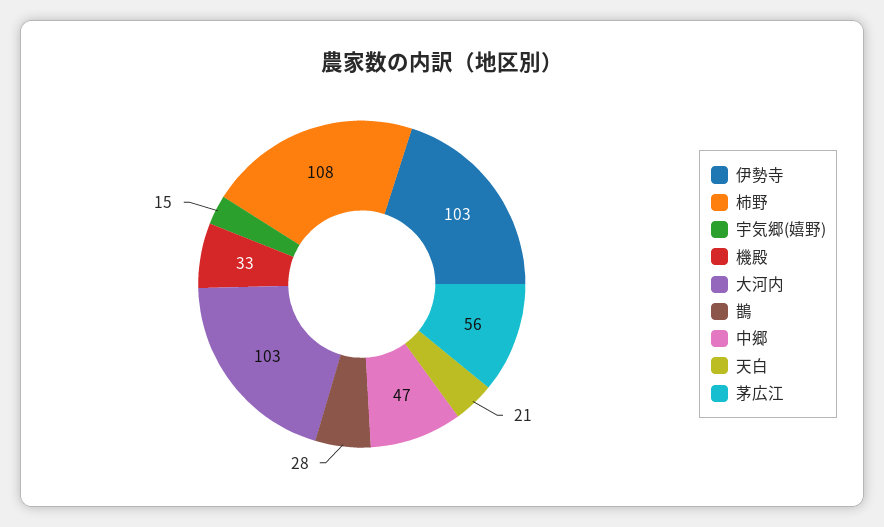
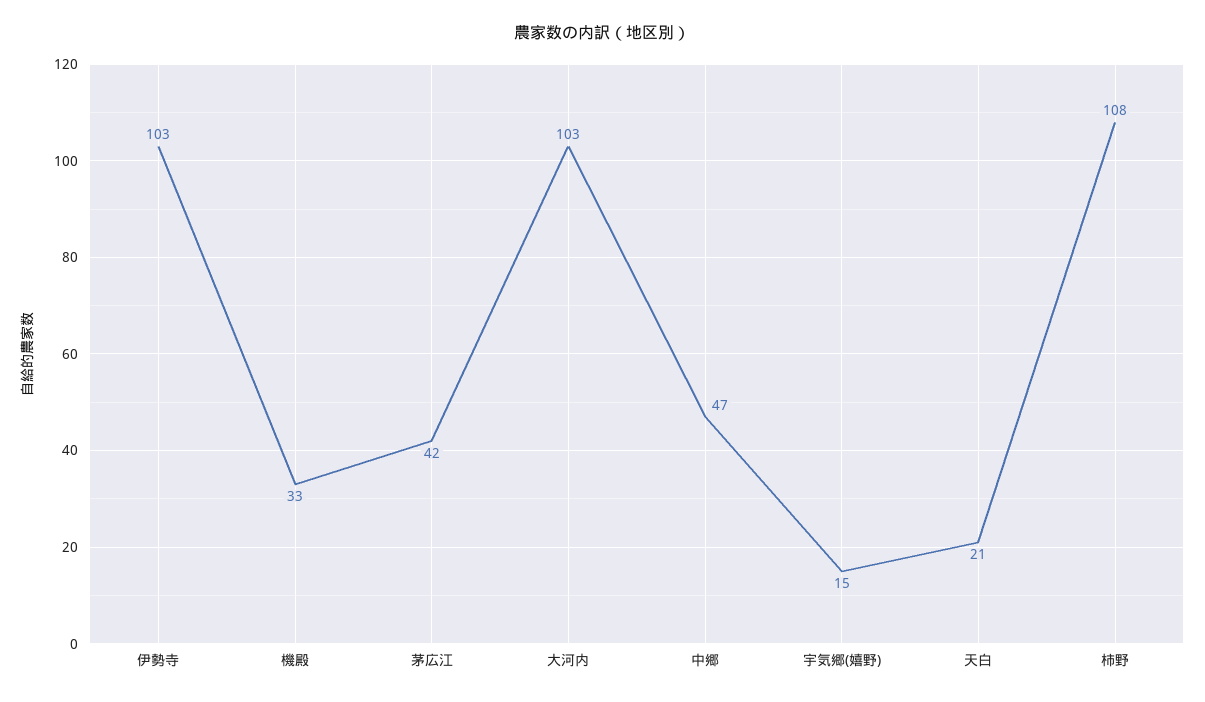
  {
    "伊勢寺": 103,
    "柿野": 108,
    "宇気郷(嬉野)": 15,
    "機殿": 33,
    "大河内": 103,
-   "鵲": 28,
    "中郷": 47,
    "天白": 21,
-   "茅広江": 56
+   "茅広江": 42
  }

